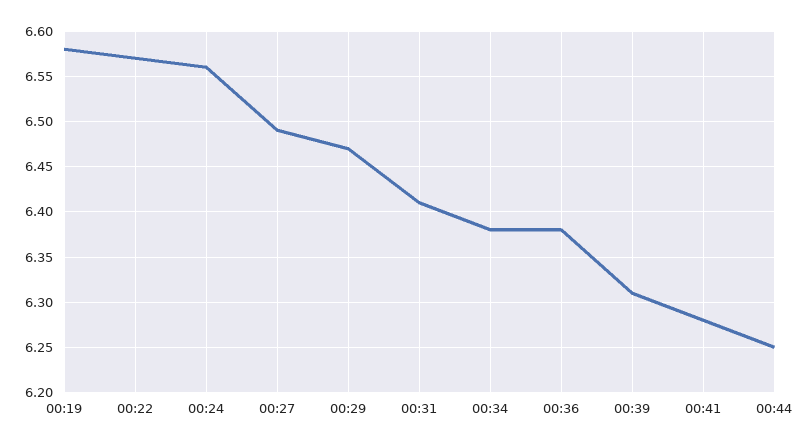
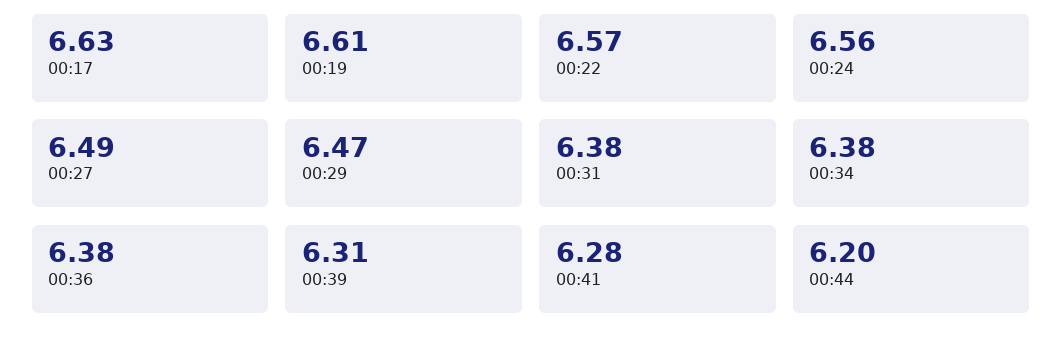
  {
-   "00:19": 6.58,
+   "00:19": 6.61,
    "00:22": 6.57,
    "00:24": 6.56,
    "00:27": 6.49,
    "00:29": 6.47,
-   "00:31": 6.41,
+   "00:31": 6.38,
    "00:34": 6.38,
    "00:36": 6.38,
    "00:39": 6.31,
    "00:41": 6.28,
-   "00:44": 6.25
+   "00:44": 6.2,
+   "00:17": 6.63
  }

